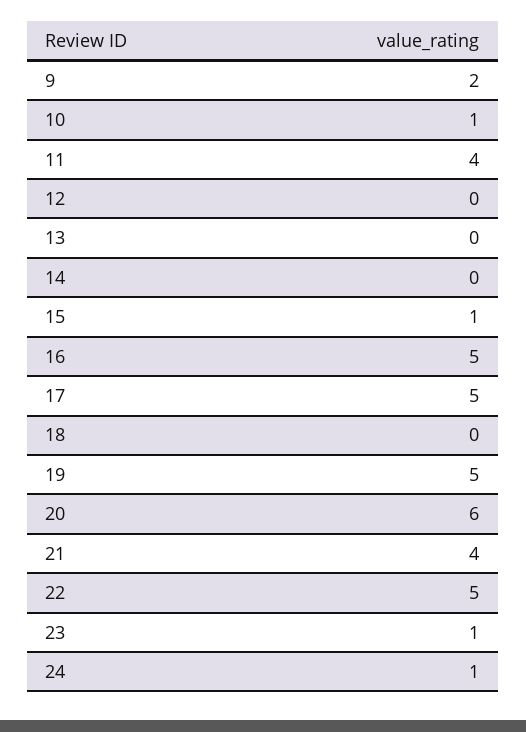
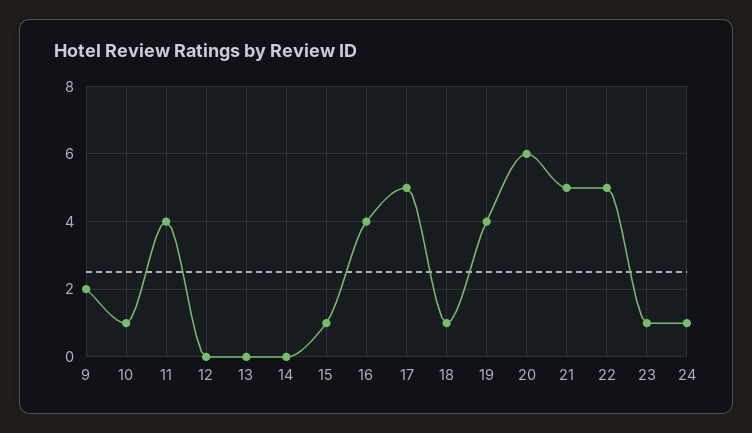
  {
    "9": 2,
    "10": 1,
    "11": 4,
    "12": 0,
    "13": 0,
    "14": 0,
    "15": 1,
-   "16": 5,
+   "16": 4,
    "17": 5,
-   "18": 0,
+   "18": 1,
-   "19": 5,
+   "19": 4,
    "20": 6,
-   "21": 4,
+   "21": 5,
    "22": 5,
    "23": 1,
    "24": 1
  }

